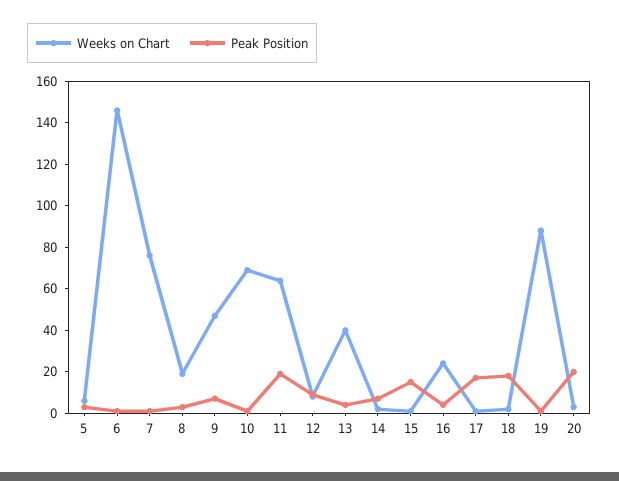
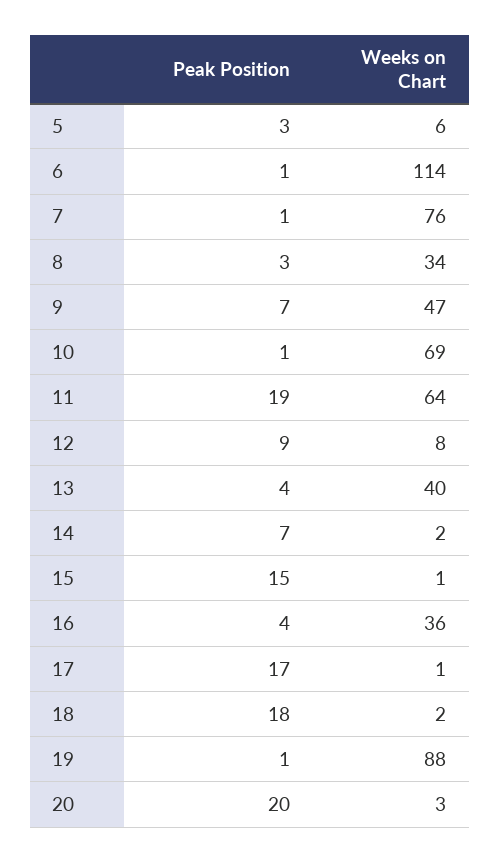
  {
    "Weeks on Chart": {
      "5": 6,
-     "6": 145,
+     "6": 114,
      "7": 76,
-     "8": 20,
+     "8": 34,
      "9": 47,
      "10": 69,
      "11": 64,
      "12": 8,
      "13": 40,
      "14": 2,
      "15": 1,
-     "16": 25,
+     "16": 36,
      "17": 1,
      "18": 2,
      "19": 88,
      "20": 3
    },
    "Peak Position": {
      "5": 3,
      "6": 1,
      "7": 1,
      "8": 3,
      "9": 7,
      "10": 1,
      "11": 19,
      "12": 9,
      "13": 4,
      "14": 7,
      "15": 15,
      "16": 4,
      "17": 17,
      "18": 18,
      "19": 1,
      "20": 20
    }
  }

